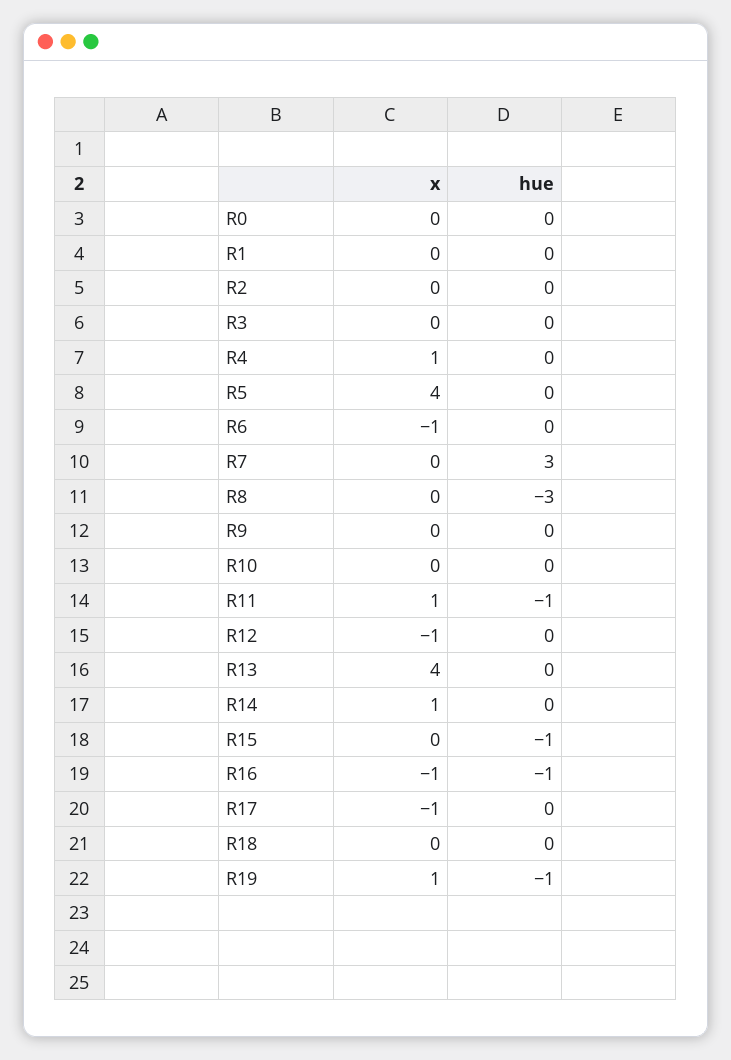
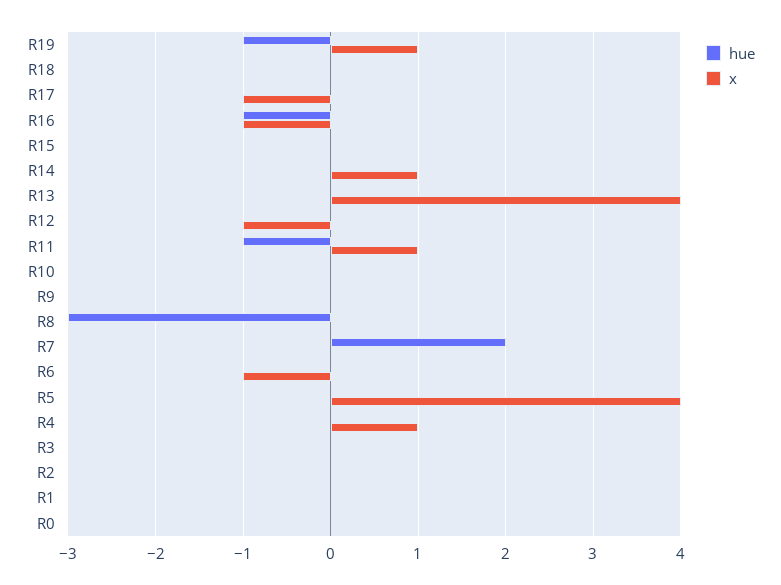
  {
    "x": {
      "R0": 0,
      "R1": 0,
      "R2": 0,
      "R3": 0,
      "R4": 1,
      "R5": 4,
      "R6": -1,
      "R7": 0,
      "R8": 0,
      "R9": 0,
      "R10": 0,
      "R11": 1,
      "R12": -1,
      "R13": 4,
      "R14": 1,
      "R15": 0,
      "R16": -1,
      "R17": -1,
      "R18": 0,
      "R19": 1
    },
    "hue": {
      "R0": 0,
      "R1": 0,
      "R2": 0,
      "R3": 0,
      "R4": 0,
      "R5": 0,
      "R6": 0,
-     "R7": 3,
+     "R7": 2,
      "R8": -3,
      "R9": 0,
      "R10": 0,
      "R11": -1,
      "R12": 0,
      "R13": 0,
      "R14": 0,
-     "R15": -1,
+     "R15": 0,
      "R16": -1,
      "R17": 0,
      "R18": 0,
      "R19": -1
    }
  }

